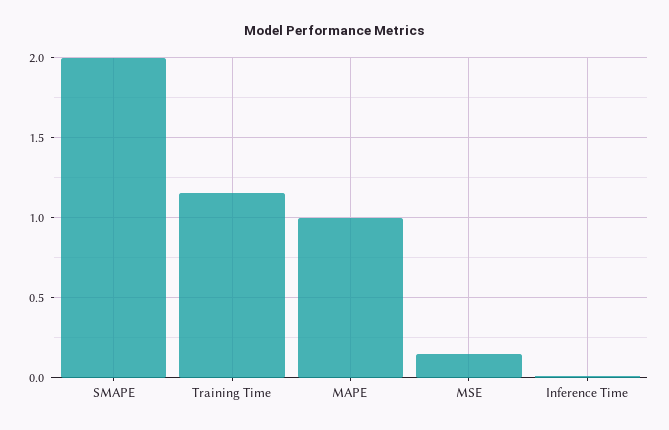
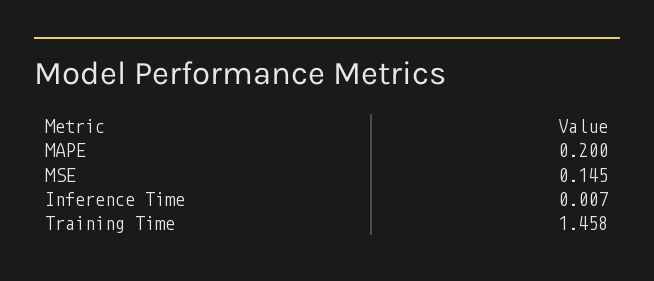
  {
-   "SMAPE": 2,
-   "Training Time": 1.15,
+   "Training Time": 1.458,
-   "MAPE": 1,
+   "MAPE": 0.2,
    "MSE": 0.145,
    "Inference Time": 0.007
  }

